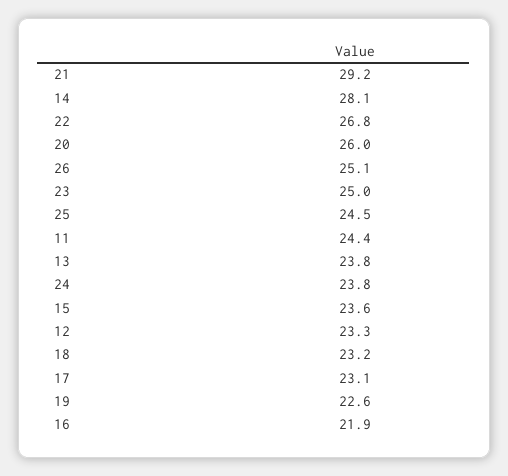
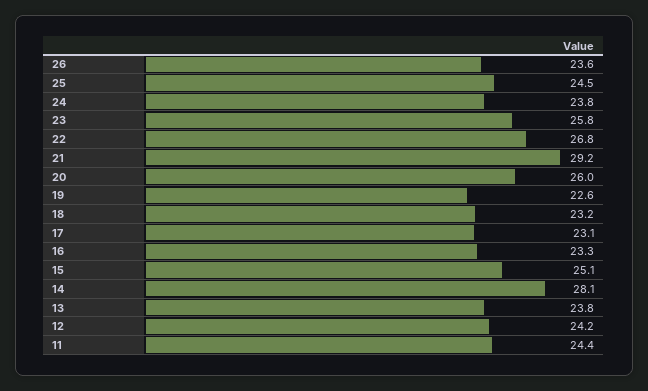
  {
    "21": 29.2,
    "14": 28.1,
    "22": 26.8,
    "20": 26,
-   "26": 25.1,
+   "26": 23.6,
-   "23": 25,
+   "23": 25.8,
    "25": 24.5,
    "11": 24.4,
    "13": 23.8,
    "24": 23.8,
-   "15": 23.6,
+   "15": 25.1,
-   "12": 23.3,
+   "12": 24.2,
    "18": 23.2,
    "17": 23.1,
    "19": 22.6,
-   "16": 21.9
+   "16": 23.3
  }

